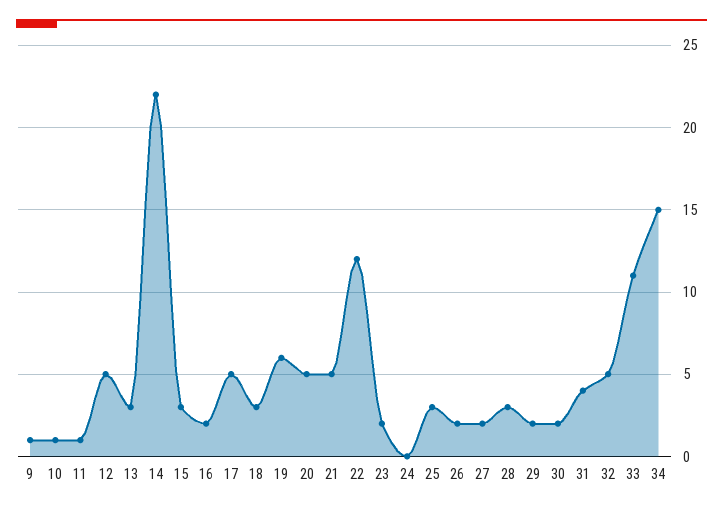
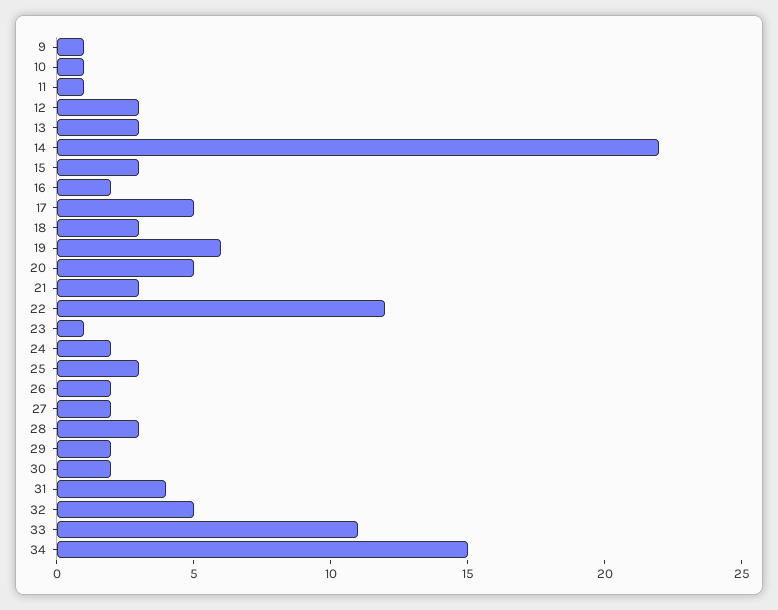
  {
    "9": 1,
    "10": 1,
    "11": 1,
-   "12": 5,
+   "12": 3,
    "13": 3,
    "14": 22,
    "15": 3,
    "16": 2,
    "17": 5,
    "18": 3,
    "19": 6,
    "20": 5,
-   "21": 5,
+   "21": 3,
    "22": 12,
-   "23": 2,
+   "23": 1,
-   "24": 0,
+   "24": 2,
    "25": 3,
    "26": 2,
    "27": 2,
    "28": 3,
    "29": 2,
    "30": 2,
    "31": 4,
    "32": 5,
    "33": 11,
    "34": 15
  }

